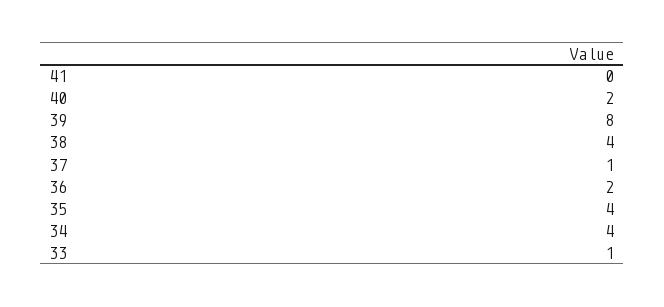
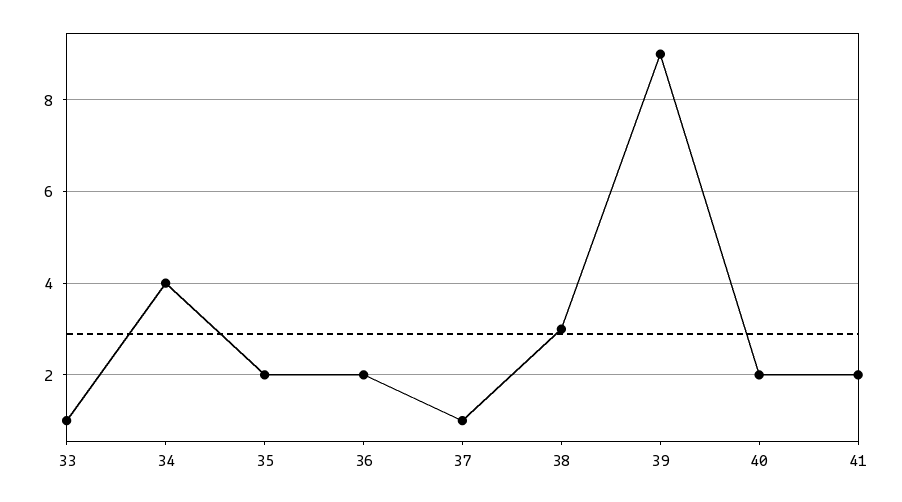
  {
-   "41": 0,
+   "41": 2,
    "40": 2,
-   "39": 8,
+   "39": 9,
-   "38": 4,
+   "38": 3,
    "37": 1,
    "36": 2,
-   "35": 4,
+   "35": 2,
    "34": 4,
    "33": 1
  }

